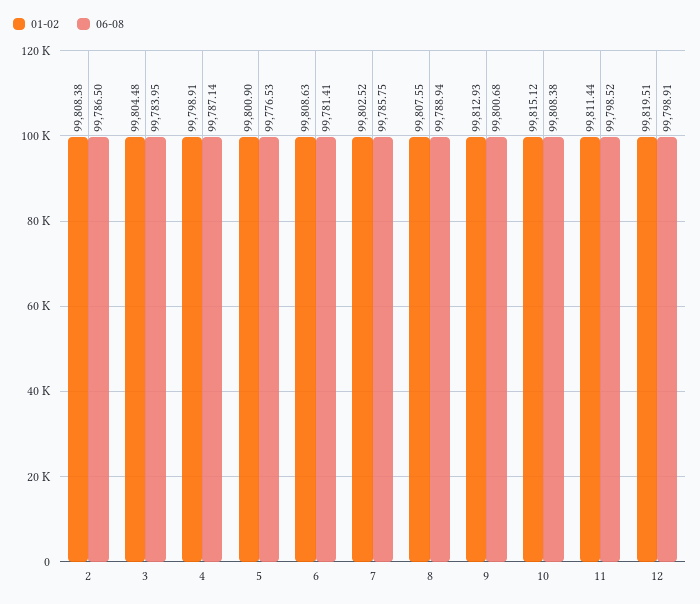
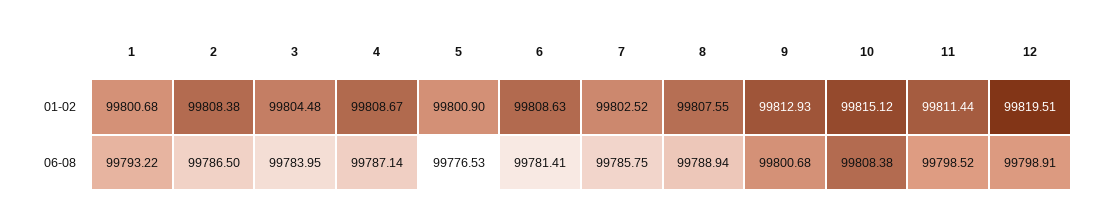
  {
    "01-02": {
      "2": 99808.38,
      "3": 99804.48,
-     "4": 99798.91,
+     "4": 99808.67,
      "5": 99800.9,
      "6": 99808.63,
      "7": 99802.52,
      "8": 99807.55,
      "9": 99812.93,
      "10": 99815.12,
      "11": 99811.44,
-     "12": 99819.51
+     "12": 99819.51,
+     "1": 99800.68
    },
    "06-08": {
      "2": 99786.5,
      "3": 99783.95,
      "4": 99787.14,
      "5": 99776.53,
      "6": 99781.41,
      "7": 99785.75,
      "8": 99788.94,
      "9": 99800.68,
      "10": 99808.38,
      "11": 99798.52,
-     "12": 99798.91
+     "12": 99798.91,
+     "1": 99793.22
    }
  }

